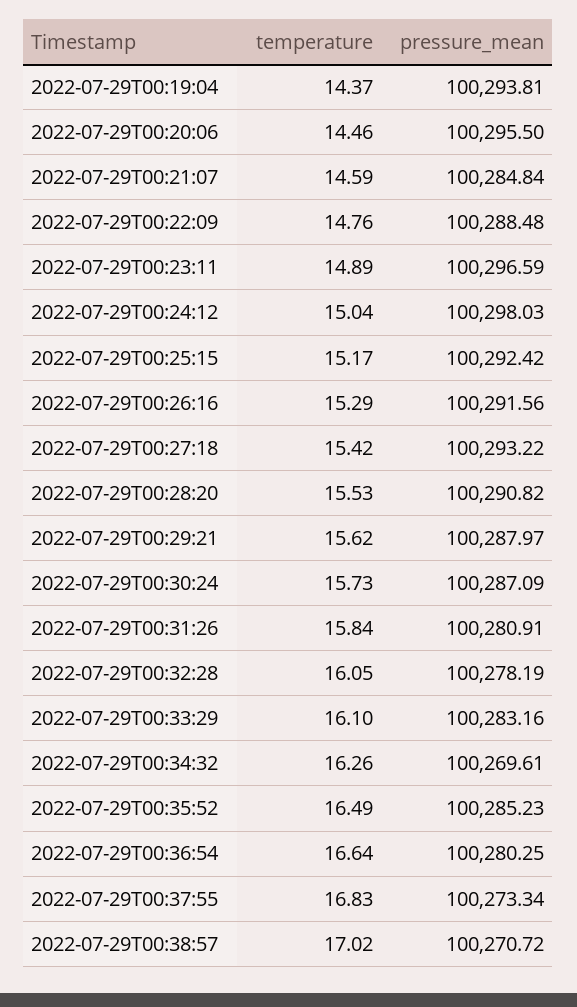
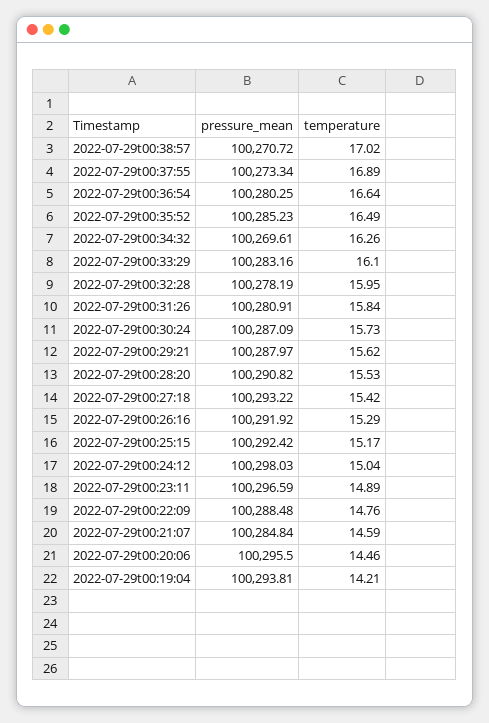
  {
    "temperature": {
-     "2022-07-29T00:19:04": 14.37,
+     "2022-07-29T00:19:04": 14.21,
      "2022-07-29T00:20:06": 14.46,
      "2022-07-29T00:21:07": 14.59,
      "2022-07-29T00:22:09": 14.76,
      "2022-07-29T00:23:11": 14.89,
      "2022-07-29T00:24:12": 15.04,
      "2022-07-29T00:25:15": 15.17,
      "2022-07-29T00:26:16": 15.29,
      "2022-07-29T00:27:18": 15.42,
      "2022-07-29T00:28:20": 15.53,
      "2022-07-29T00:29:21": 15.62,
      "2022-07-29T00:30:24": 15.73,
      "2022-07-29T00:31:26": 15.84,
-     "2022-07-29T00:32:28": 16.05,
+     "2022-07-29T00:32:28": 15.95,
      "2022-07-29T00:33:29": 16.1,
      "2022-07-29T00:34:32": 16.26,
      "2022-07-29T00:35:52": 16.49,
      "2022-07-29T00:36:54": 16.64,
-     "2022-07-29T00:37:55": 16.83,
+     "2022-07-29T00:37:55": 16.89,
      "2022-07-29T00:38:57": 17.02
    },
    "pressure_mean": {
      "2022-07-29T00:19:04": 100293.81,
      "2022-07-29T00:20:06": 100295.5,
      "2022-07-29T00:21:07": 100284.84,
      "2022-07-29T00:22:09": 100288.48,
      "2022-07-29T00:23:11": 100296.59,
      "2022-07-29T00:24:12": 100298.03,
      "2022-07-29T00:25:15": 100292.42,
-     "2022-07-29T00:26:16": 100291.56,
+     "2022-07-29T00:26:16": 100291.92,
      "2022-07-29T00:27:18": 100293.22,
      "2022-07-29T00:28:20": 100290.82,
      "2022-07-29T00:29:21": 100287.97,
      "2022-07-29T00:30:24": 100287.09,
      "2022-07-29T00:31:26": 100280.91,
      "2022-07-29T00:32:28": 100278.19,
      "2022-07-29T00:33:29": 100283.16,
      "2022-07-29T00:34:32": 100269.61,
      "2022-07-29T00:35:52": 100285.23,
      "2022-07-29T00:36:54": 100280.25,
      "2022-07-29T00:37:55": 100273.34,
      "2022-07-29T00:38:57": 100270.72
    }
  }

